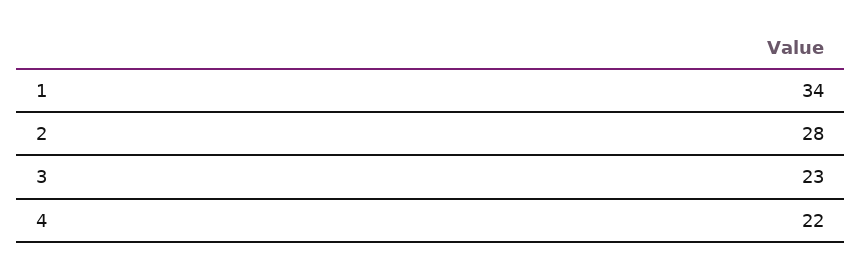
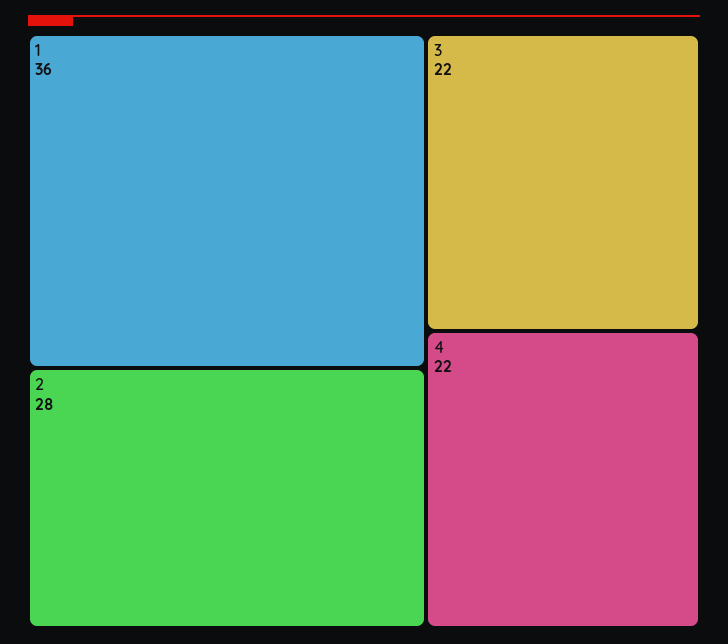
  {
-   "1": 34,
+   "1": 36,
    "2": 28,
-   "3": 23,
+   "3": 22,
    "4": 22
  }

